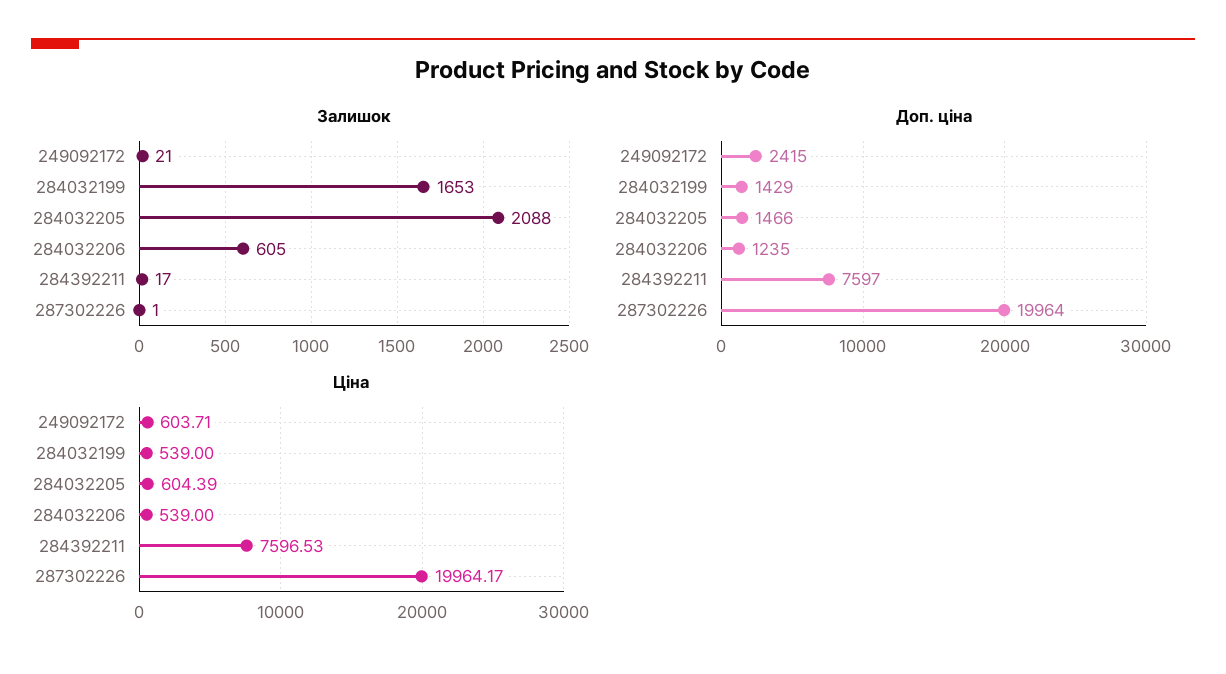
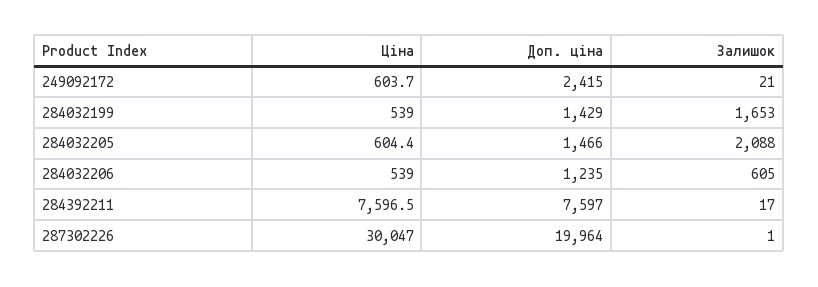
  {
    "Залишок": {
      "249092172": 21,
      "284032199": 1653,
      "284032205": 2088,
      "284032206": 605,
      "284392211": 17,
      "287302226": 1
    },
    "Доп. ціна": {
      "249092172": 2415,
      "284032199": 1429,
      "284032205": 1466,
      "284032206": 1235,
      "284392211": 7597,
      "287302226": 19964
    },
    "Ціна": {
      "249092172": 603.71,
      "284032199": 539,
      "284032205": 604.39,
      "284032206": 539,
      "284392211": 7596.53,
-     "287302226": 19964.17
+     "287302226": 30047
    }
  }

